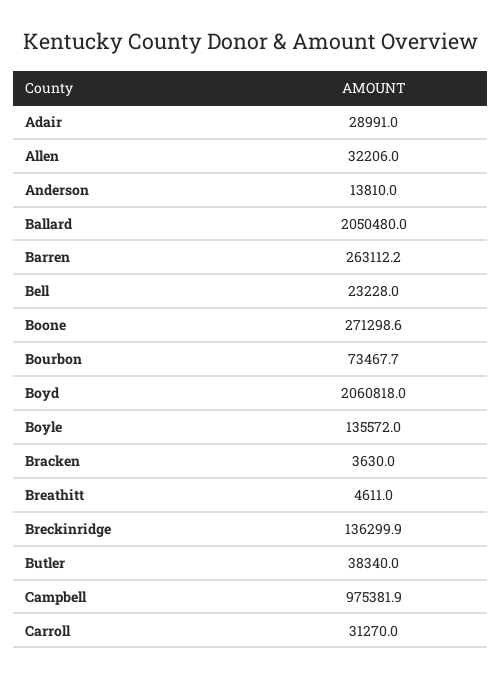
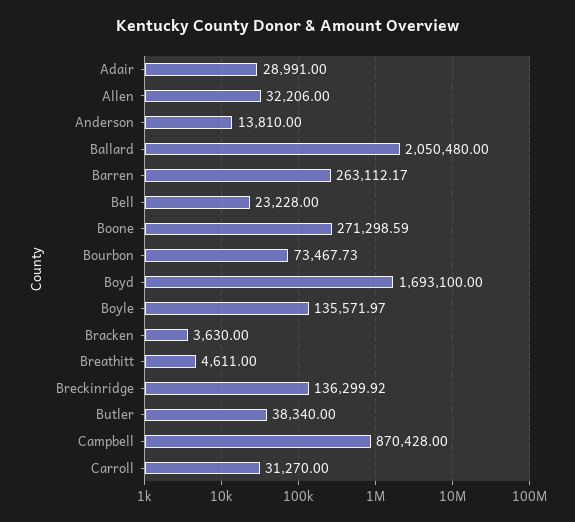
  {
    "Adair": 28991,
    "Allen": 32206,
    "Anderson": 13810,
    "Ballard": 2050480,
    "Barren": 263112.17,
    "Bell": 23228,
    "Boone": 271298.59,
    "Bourbon": 73467.73,
-   "Boyd": 2060818,
+   "Boyd": 1693100,
    "Boyle": 135571.97,
    "Bracken": 3630,
    "Breathitt": 4611,
    "Breckinridge": 136299.92,
    "Butler": 38340,
-   "Campbell": 975381.9,
+   "Campbell": 870428,
    "Carroll": 31270
  }

